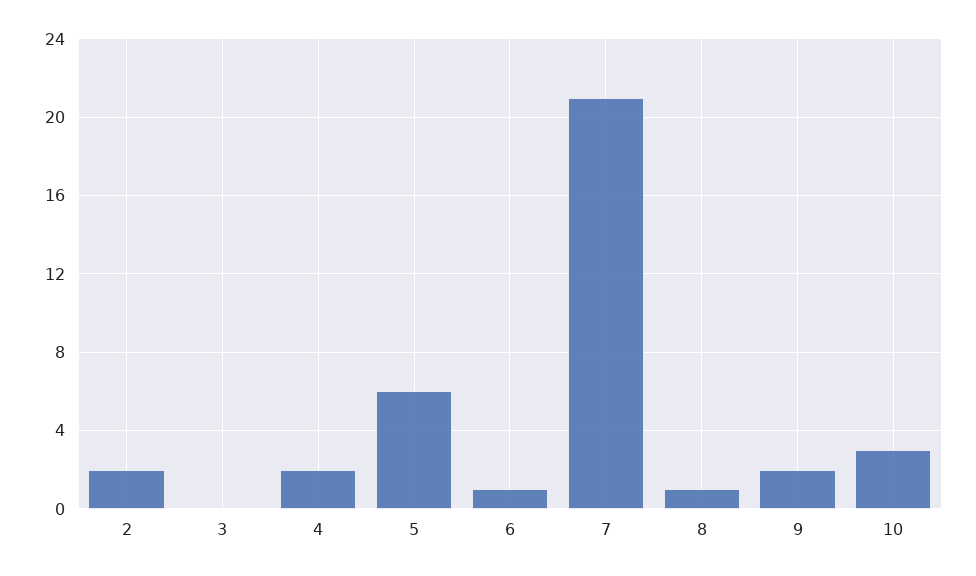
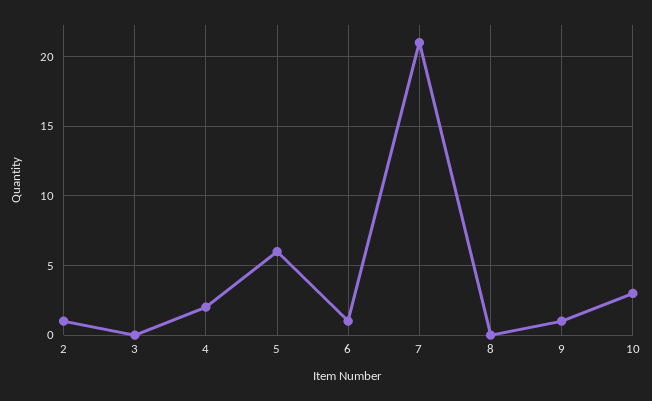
  {
-   "2": 2,
+   "2": 1,
    "3": 0,
    "4": 2,
    "5": 6,
    "6": 1,
    "7": 21,
-   "8": 1,
+   "8": 0,
-   "9": 2,
+   "9": 1,
    "10": 3
  }

